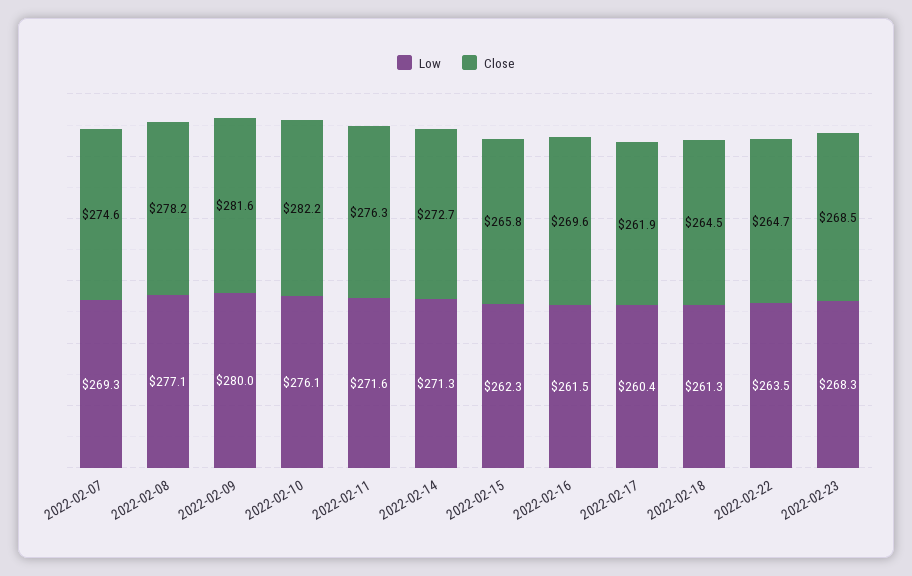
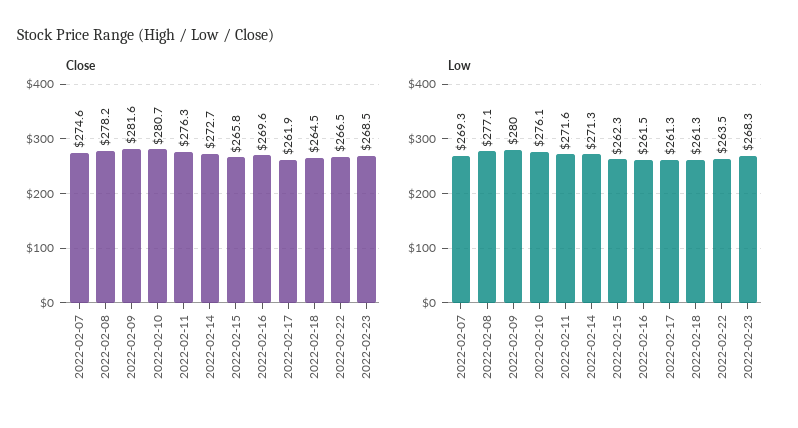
  {
    "Low": {
      "2022-02-07": 269.3,
      "2022-02-08": 277.1,
      "2022-02-09": 280,
      "2022-02-10": 276.1,
      "2022-02-11": 271.6,
      "2022-02-14": 271.3,
      "2022-02-15": 262.3,
      "2022-02-16": 261.5,
-     "2022-02-17": 260.4,
+     "2022-02-17": 261.3,
      "2022-02-18": 261.3,
      "2022-02-22": 263.5,
      "2022-02-23": 268.3
    },
    "Close": {
      "2022-02-07": 274.6,
      "2022-02-08": 278.2,
      "2022-02-09": 281.6,
-     "2022-02-10": 282.2,
+     "2022-02-10": 280.7,
      "2022-02-11": 276.3,
      "2022-02-14": 272.7,
      "2022-02-15": 265.8,
      "2022-02-16": 269.6,
      "2022-02-17": 261.9,
      "2022-02-18": 264.5,
-     "2022-02-22": 264.7,
+     "2022-02-22": 266.5,
      "2022-02-23": 268.5
    }
  }

